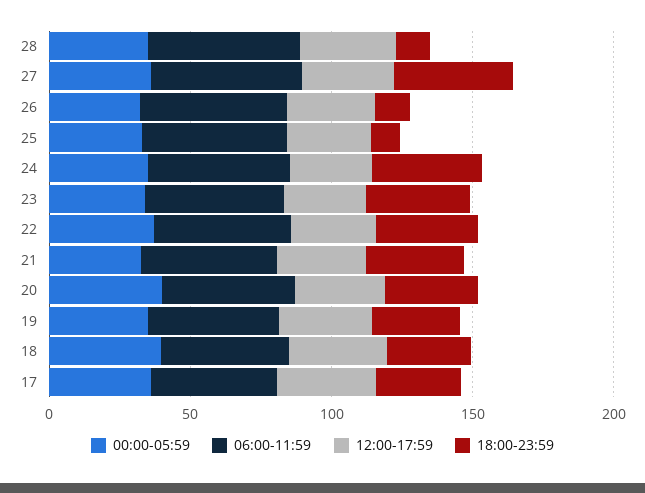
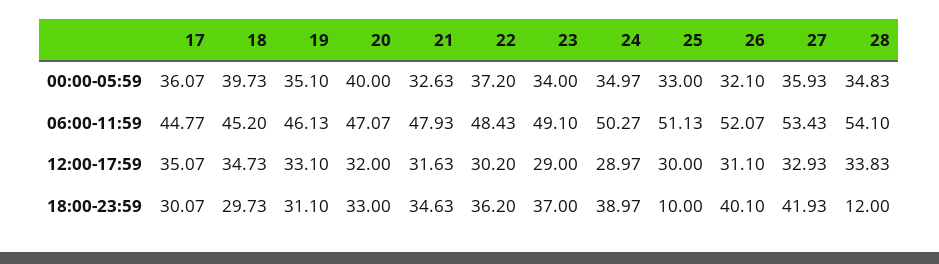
  {
    "00:00-05:59": {
      "28": 34.83,
      "27": 35.93,
      "26": 32.1,
      "25": 33,
      "24": 34.97,
      "23": 34,
      "22": 37.2,
      "21": 32.63,
      "20": 40,
      "19": 35.1,
      "18": 39.73,
      "17": 36.07
    },
    "06:00-11:59": {
      "28": 54.1,
      "27": 53.43,
      "26": 52.07,
      "25": 51.13,
      "24": 50.27,
      "23": 49.1,
      "22": 48.43,
      "21": 47.93,
      "20": 47.07,
      "19": 46.13,
      "18": 45.2,
      "17": 44.77
    },
    "12:00-17:59": {
      "28": 33.83,
      "27": 32.93,
      "26": 31.1,
      "25": 30,
      "24": 28.97,
      "23": 29,
      "22": 30.2,
      "21": 31.63,
      "20": 32,
      "19": 33.1,
      "18": 34.73,
      "17": 35.07
    },
    "18:00-23:59": {
      "28": 12,
      "27": 41.93,
-     "26": 10,
+     "26": 40.1,
      "25": 10,
      "24": 38.97,
      "23": 37,
      "22": 36.2,
      "21": 34.63,
      "20": 33,
      "19": 31.1,
      "18": 29.73,
      "17": 30.07
    }
  }

